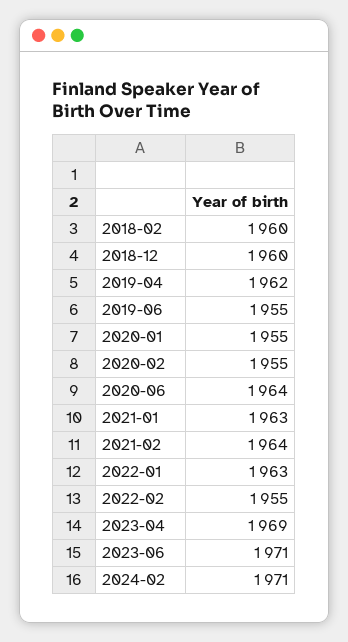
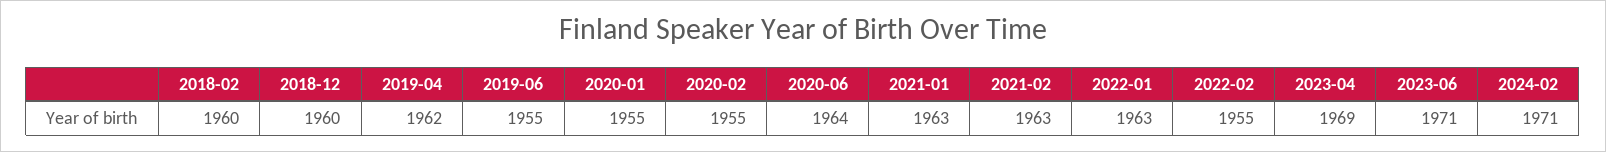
  {
    "2018-02": 1960,
    "2018-12": 1960,
    "2019-04": 1962,
    "2019-06": 1955,
    "2020-01": 1955,
    "2020-02": 1955,
    "2020-06": 1964,
    "2021-01": 1963,
-   "2021-02": 1964,
+   "2021-02": 1963,
    "2022-01": 1963,
    "2022-02": 1955,
    "2023-04": 1969,
    "2023-06": 1971,
    "2024-02": 1971
  }

